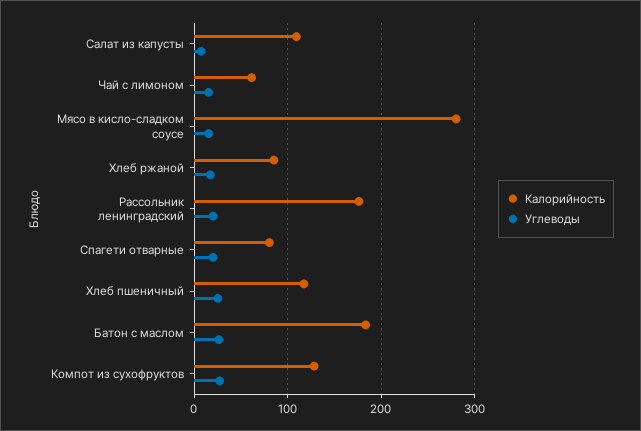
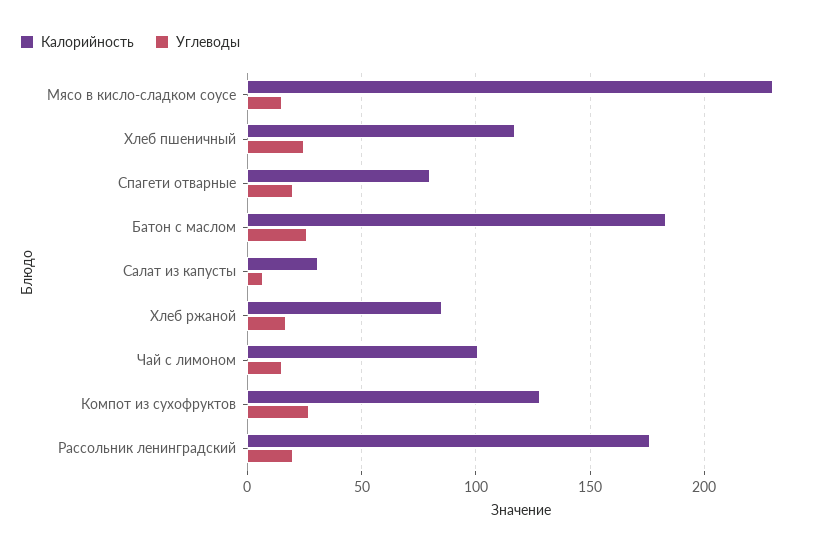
  {
    "Калорийность": {
-     "Салат из капусты": 110,
+     "Салат из капусты": 30,
-     "Чай с лимоном": 60,
+     "Чай с лимоном": 100,
-     "Мясо в кисло-сладком соусе": 280,
+     "Мясо в кисло-сладком соусе": 230,
      "Хлеб ржаной": 85,
      "Рассольник ленинградский": 175,
      "Спагети отварные": 80,
      "Хлеб пшеничный": 115,
      "Батон с маслом": 185,
      "Компот из сухофруктов": 130
    },
    "Углеводы": {
      "Салат из капусты": 5,
      "Чай с лимоном": 15,
      "Мясо в кисло-сладком соусе": 15,
      "Хлеб ржаной": 15,
      "Рассольник ленинградский": 20,
      "Спагети отварные": 20,
      "Хлеб пшеничный": 25,
      "Батон с маслом": 25,
      "Компот из сухофруктов": 25
    }
  }

